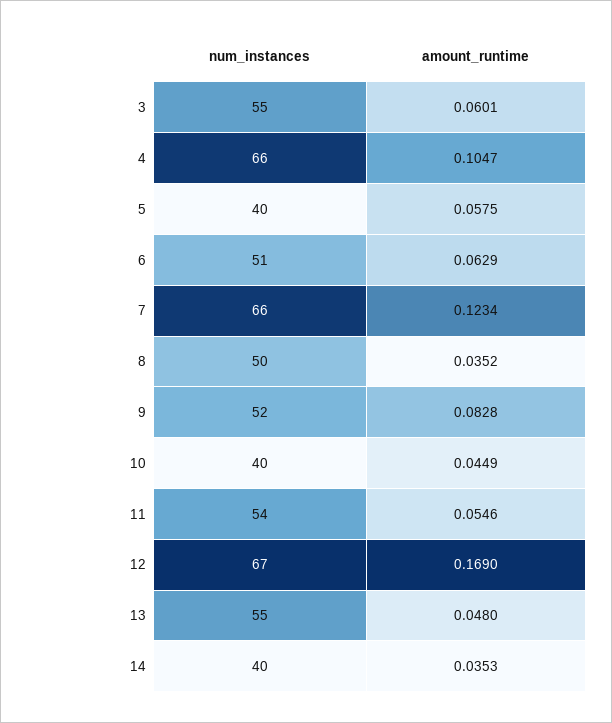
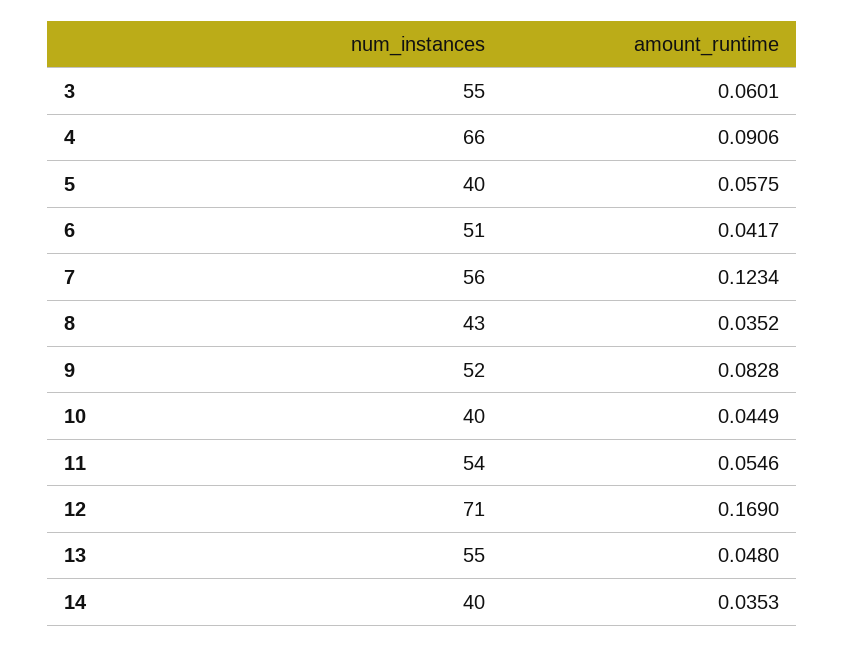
  {
    "num_instances": {
      "3": 55,
      "4": 66,
      "5": 40,
      "6": 51,
-     "7": 66,
+     "7": 56,
-     "8": 50,
+     "8": 43,
      "9": 52,
      "10": 40,
      "11": 54,
-     "12": 67,
+     "12": 71,
      "13": 55,
      "14": 40
    },
    "amount_runtime": {
      "3": 0.0601,
-     "4": 0.1047,
+     "4": 0.0906,
      "5": 0.0575,
-     "6": 0.0629,
+     "6": 0.0417,
      "7": 0.1234,
      "8": 0.0352,
      "9": 0.0828,
      "10": 0.0449,
      "11": 0.0546,
      "12": 0.169,
      "13": 0.048,
      "14": 0.0353
    }
  }

